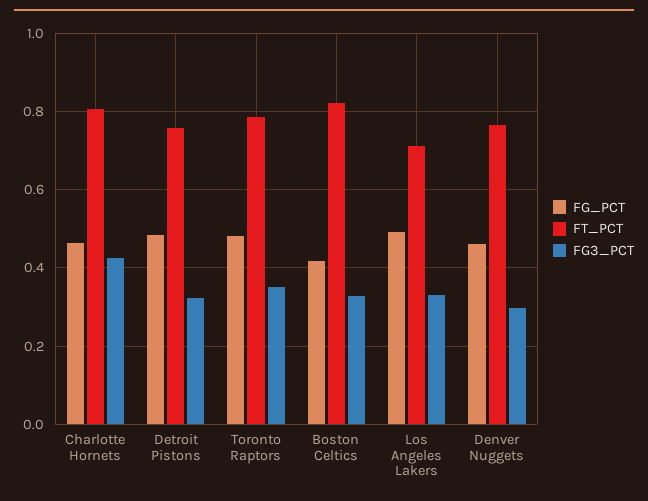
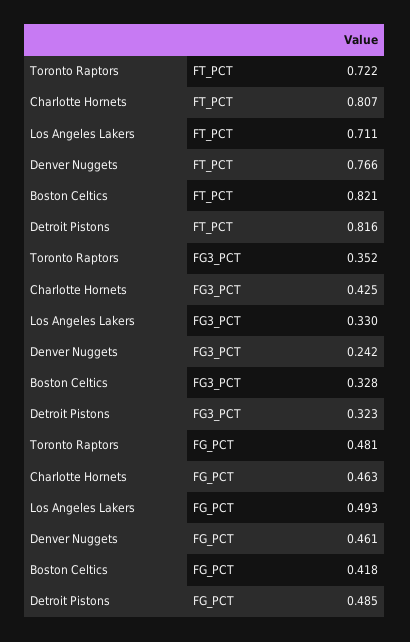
  {
    "FG_PCT": {
      "Charlotte Hornets": 0.463,
      "Detroit Pistons": 0.485,
      "Toronto Raptors": 0.481,
      "Boston Celtics": 0.418,
      "Los Angeles Lakers": 0.493,
      "Denver Nuggets": 0.461
    },
    "FT_PCT": {
      "Charlotte Hornets": 0.807,
-     "Detroit Pistons": 0.76,
+     "Detroit Pistons": 0.816,
-     "Toronto Raptors": 0.78,
+     "Toronto Raptors": 0.722,
      "Boston Celtics": 0.821,
      "Los Angeles Lakers": 0.711,
      "Denver Nuggets": 0.766
    },
    "FG3_PCT": {
      "Charlotte Hornets": 0.425,
      "Detroit Pistons": 0.323,
      "Toronto Raptors": 0.352,
      "Boston Celtics": 0.328,
      "Los Angeles Lakers": 0.33,
-     "Denver Nuggets": 0.3
+     "Denver Nuggets": 0.242
    }
  }

